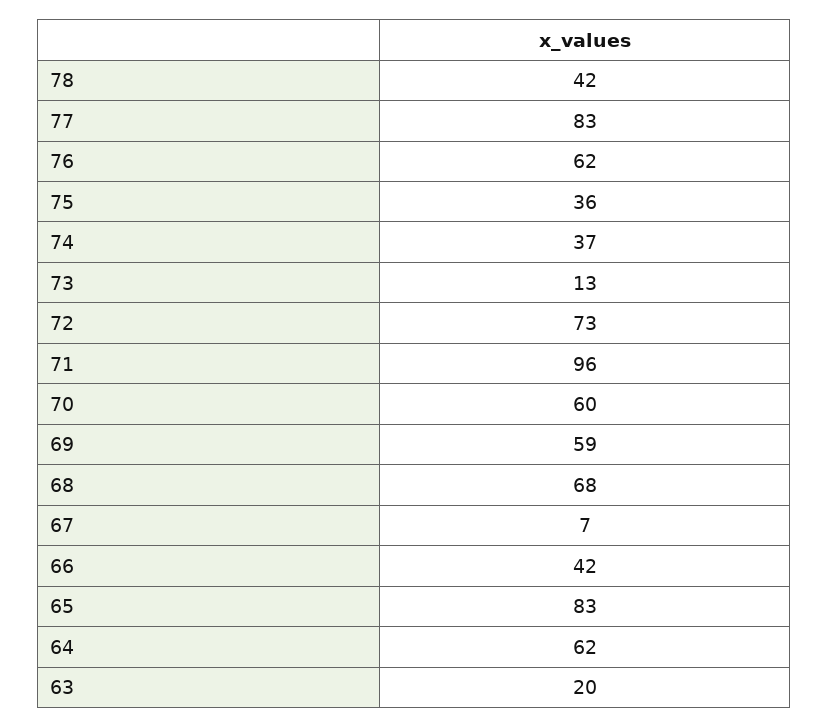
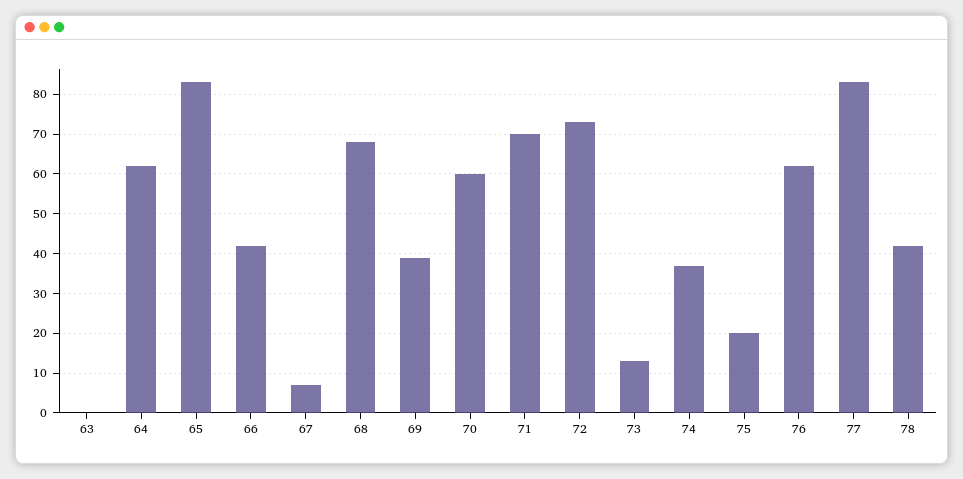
  {
    "78": 42,
    "77": 83,
    "76": 62,
-   "75": 36,
+   "75": 20,
    "74": 37,
    "73": 13,
    "72": 73,
-   "71": 96,
+   "71": 70,
    "70": 60,
-   "69": 59,
+   "69": 40,
    "68": 68,
    "67": 7,
    "66": 42,
    "65": 83,
    "64": 62,
-   "63": 20
+   "63": 0
  }

